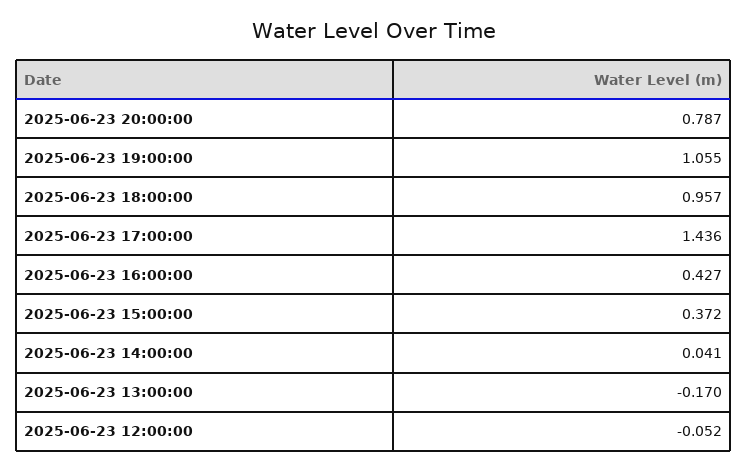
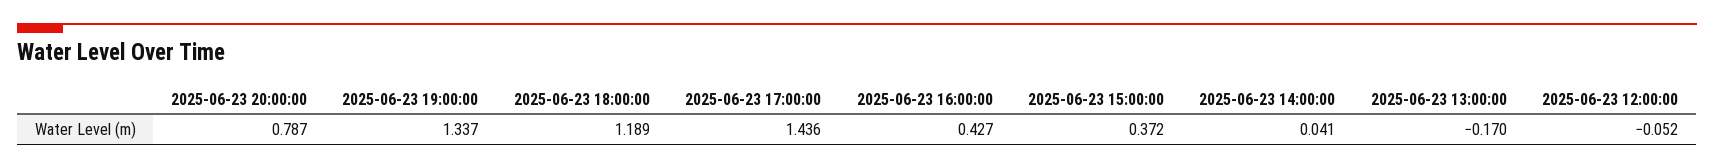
  {
    "2025-06-23 20:00:00": 0.787,
-   "2025-06-23 19:00:00": 1.055,
+   "2025-06-23 19:00:00": 1.337,
-   "2025-06-23 18:00:00": 0.957,
+   "2025-06-23 18:00:00": 1.189,
    "2025-06-23 17:00:00": 1.436,
    "2025-06-23 16:00:00": 0.427,
    "2025-06-23 15:00:00": 0.372,
    "2025-06-23 14:00:00": 0.041,
    "2025-06-23 13:00:00": -0.17,
    "2025-06-23 12:00:00": -0.052
  }

